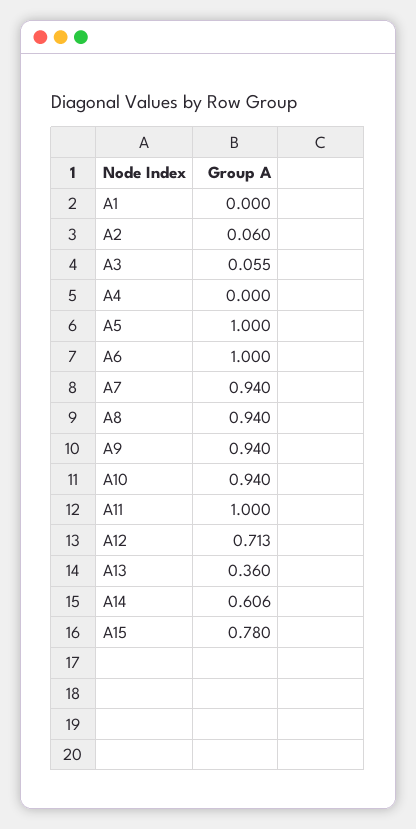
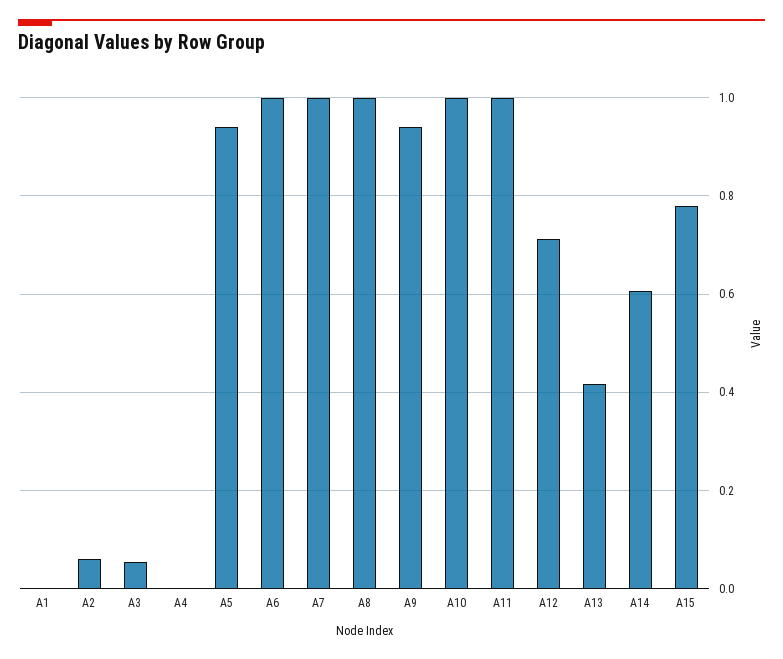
  {
    "A1": 0,
    "A2": 0.06,
    "A3": 0.055,
    "A4": 0,
-   "A5": 1,
+   "A5": 0.94,
    "A6": 1,
-   "A7": 0.94,
+   "A7": 1,
-   "A8": 0.94,
+   "A8": 1,
    "A9": 0.94,
-   "A10": 0.94,
+   "A10": 1,
    "A11": 1,
    "A12": 0.713,
-   "A13": 0.36,
+   "A13": 0.42,
    "A14": 0.606,
    "A15": 0.78
  }

